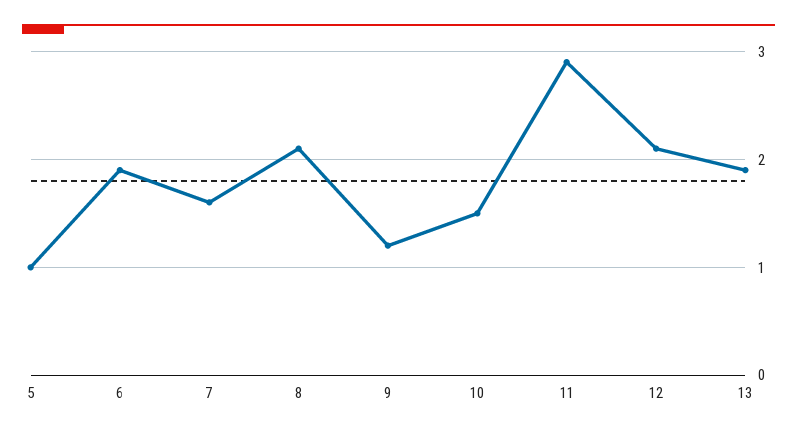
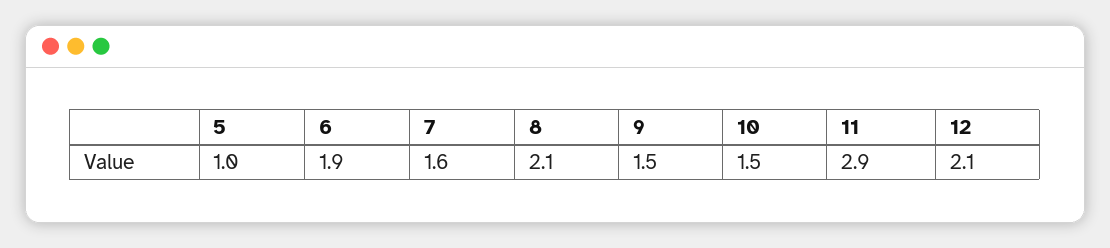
  {
    "5": 1,
    "6": 1.9,
    "7": 1.6,
    "8": 2.1,
-   "9": 1.2,
+   "9": 1.5,
    "10": 1.5,
    "11": 2.9,
-   "12": 2.1,
+   "12": 2.1
-   "13": 1.9
  }

